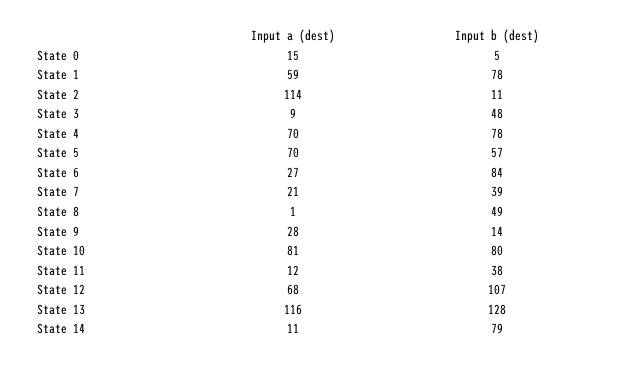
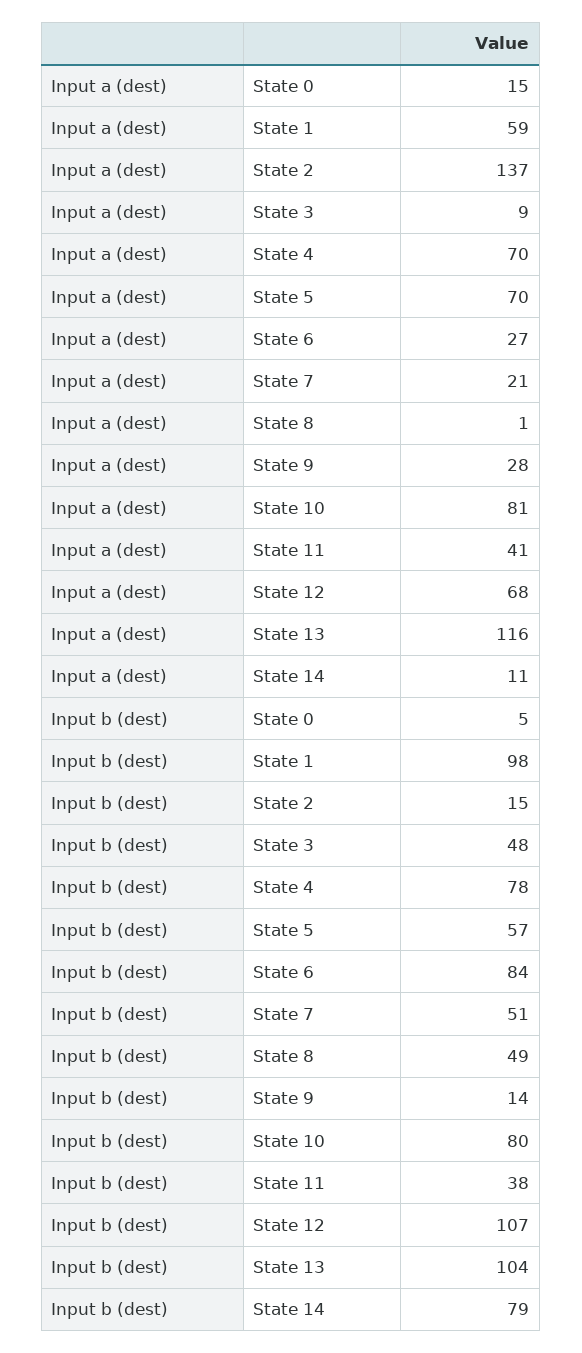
  {
    "Input a (dest)": {
      "State 0": 15,
      "State 1": 59,
-     "State 2": 114,
+     "State 2": 137,
      "State 3": 9,
      "State 4": 70,
      "State 5": 70,
      "State 6": 27,
      "State 7": 21,
      "State 8": 1,
      "State 9": 28,
      "State 10": 81,
-     "State 11": 12,
+     "State 11": 41,
      "State 12": 68,
      "State 13": 116,
      "State 14": 11
    },
    "Input b (dest)": {
      "State 0": 5,
-     "State 1": 78,
+     "State 1": 98,
-     "State 2": 11,
+     "State 2": 15,
      "State 3": 48,
      "State 4": 78,
      "State 5": 57,
      "State 6": 84,
-     "State 7": 39,
+     "State 7": 51,
      "State 8": 49,
      "State 9": 14,
      "State 10": 80,
      "State 11": 38,
      "State 12": 107,
-     "State 13": 128,
+     "State 13": 104,
      "State 14": 79
    }
  }

